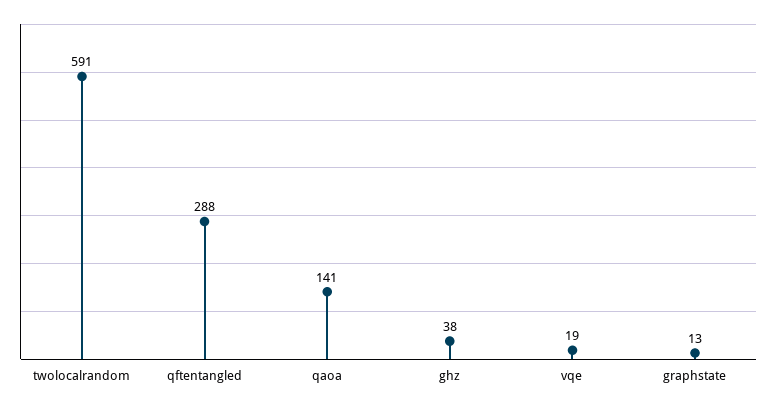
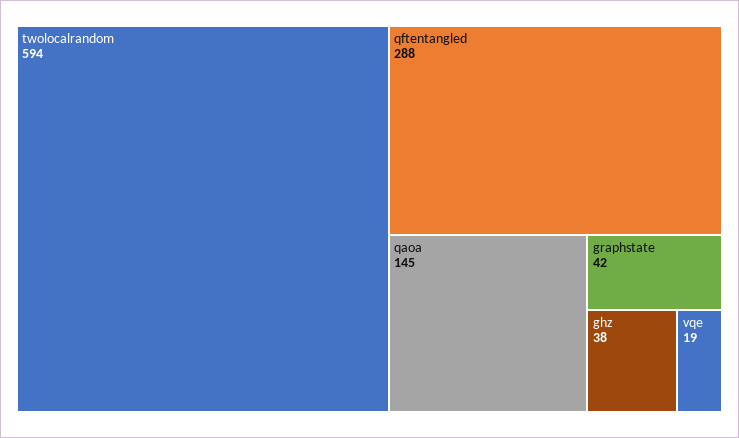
  {
-   "twolocalrandom": 591,
+   "twolocalrandom": 594,
    "qftentangled": 288,
-   "qaoa": 141,
+   "qaoa": 145,
    "ghz": 38,
    "vqe": 19,
-   "graphstate": 13
+   "graphstate": 42
  }

